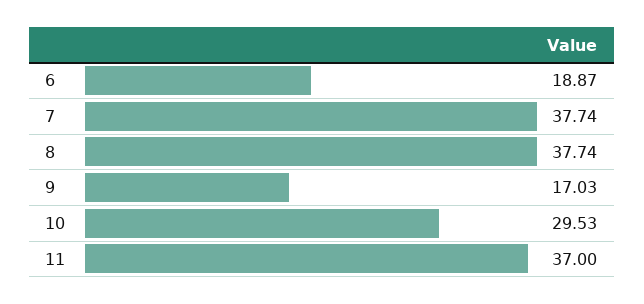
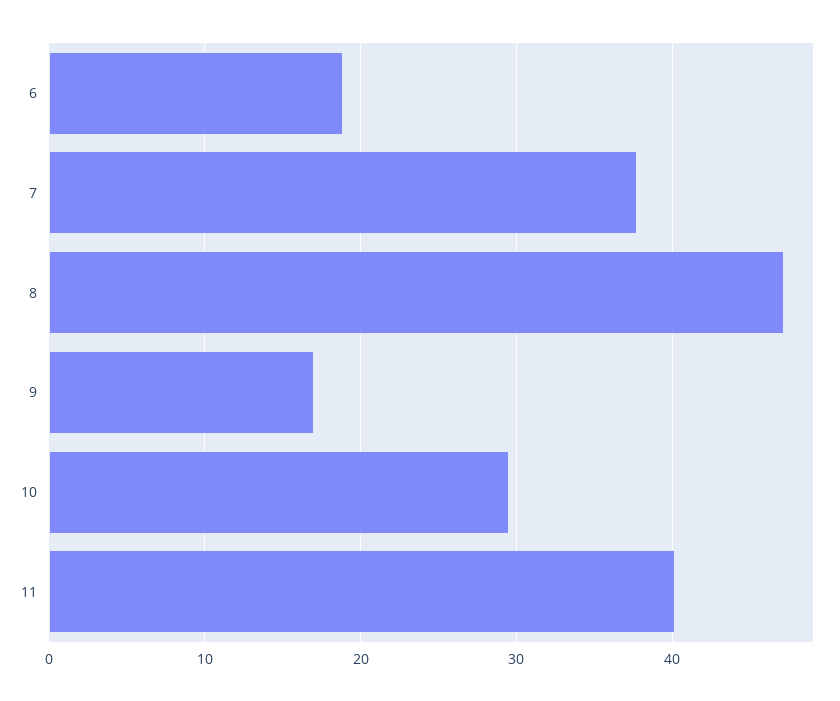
  {
    "6": 18.87,
    "7": 37.74,
-   "8": 37.74,
+   "8": 47,
    "9": 17.03,
    "10": 29.53,
-   "11": 37
+   "11": 40
  }

